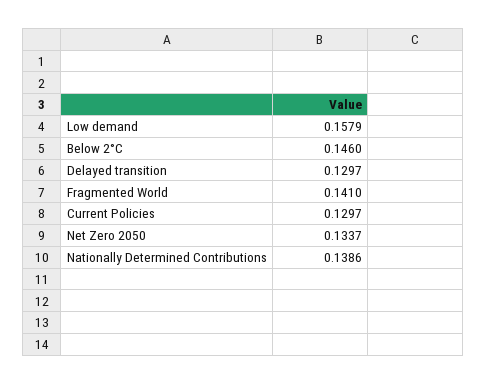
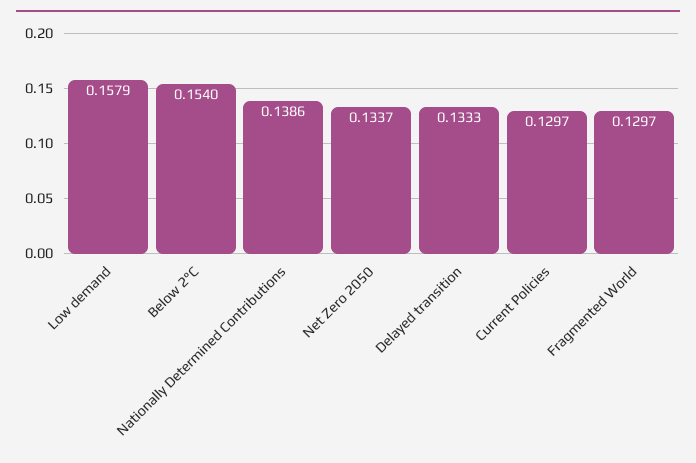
  {
    "Low demand": 0.1579,
-   "Below 2°C": 0.146,
+   "Below 2°C": 0.154,
-   "Delayed transition": 0.1297,
+   "Delayed transition": 0.1333,
-   "Fragmented World": 0.141,
+   "Fragmented World": 0.1297,
    "Current Policies": 0.1297,
    "Net Zero 2050": 0.1337,
    "Nationally Determined Contributions": 0.1386
  }

